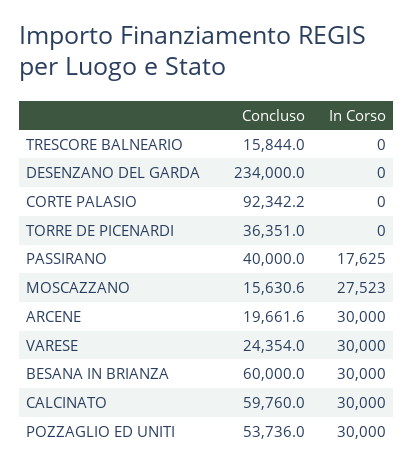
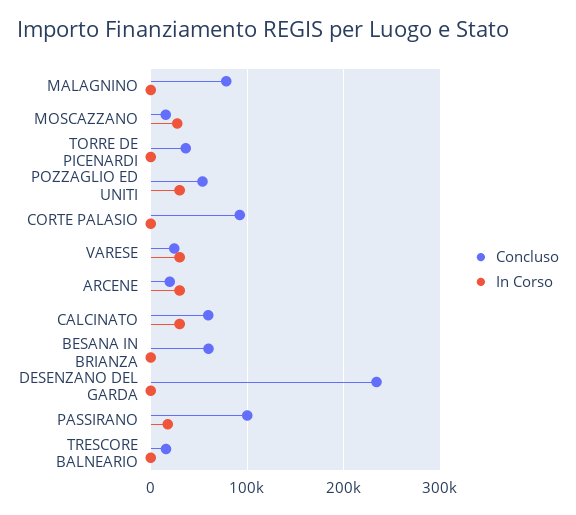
  {
    "Concluso": {
      "TRESCORE BALNEARIO": 15844,
      "DESENZANO DEL GARDA": 234000,
      "CORTE PALASIO": 92342.2,
      "TORRE DE PICENARDI": 36351,
-     "PASSIRANO": 40000,
+     "PASSIRANO": 100000,
      "MOSCAZZANO": 15630.6,
      "ARCENE": 19661.6,
      "VARESE": 24354,
      "BESANA IN BRIANZA": 60000,
      "CALCINATO": 59760,
-     "POZZAGLIO ED UNITI": 53736
+     "POZZAGLIO ED UNITI": 53736,
+     "MALAGNINO": 80000
    },
    "In Corso": {
      "TRESCORE BALNEARIO": 0,
      "DESENZANO DEL GARDA": 0,
      "CORTE PALASIO": 0,
      "TORRE DE PICENARDI": 0,
      "PASSIRANO": 17625,
      "MOSCAZZANO": 27523,
      "ARCENE": 30000,
      "VARESE": 30000,
-     "BESANA IN BRIANZA": 30000,
+     "BESANA IN BRIANZA": 0,
      "CALCINATO": 30000,
-     "POZZAGLIO ED UNITI": 30000
+     "POZZAGLIO ED UNITI": 30000,
+     "MALAGNINO": 0
    }
  }

